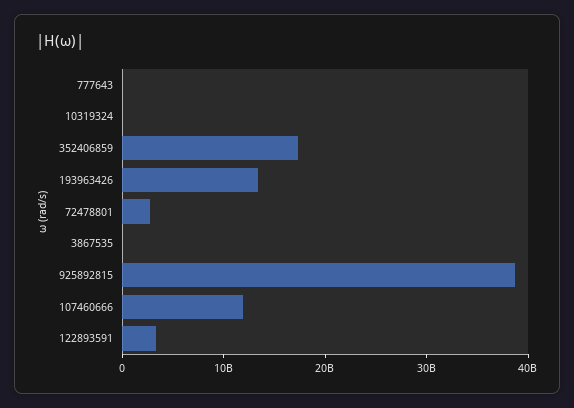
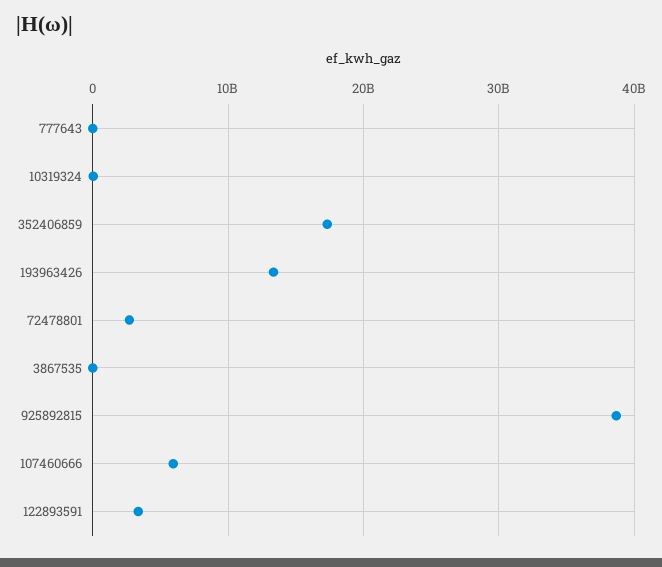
  {
    "777643": 0,
    "10319324": 0,
    "352406859": 17000000000,
    "193963426": 13000000000,
    "72478801": 3000000000,
    "3867535": 0,
    "925892815": 39000000000,
-   "107460666": 12000000000,
+   "107460666": 6000000000,
    "122893591": 3000000000
  }

